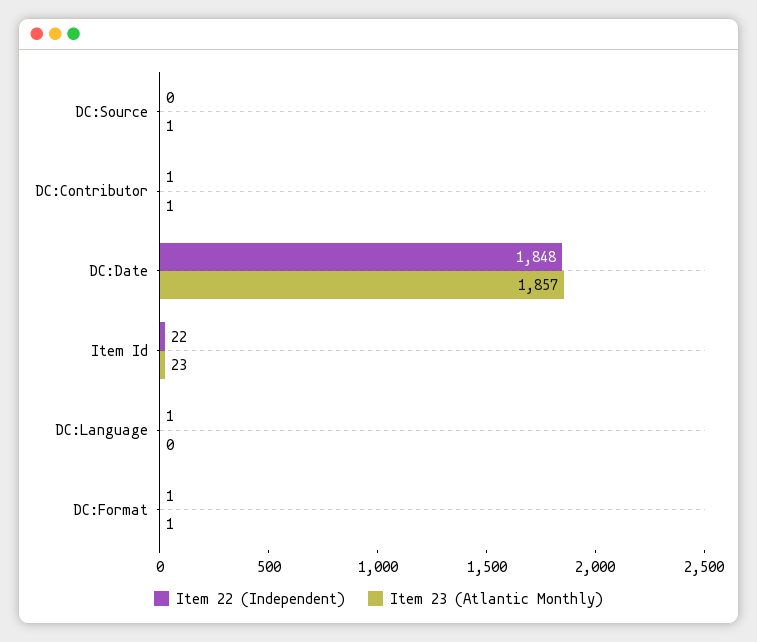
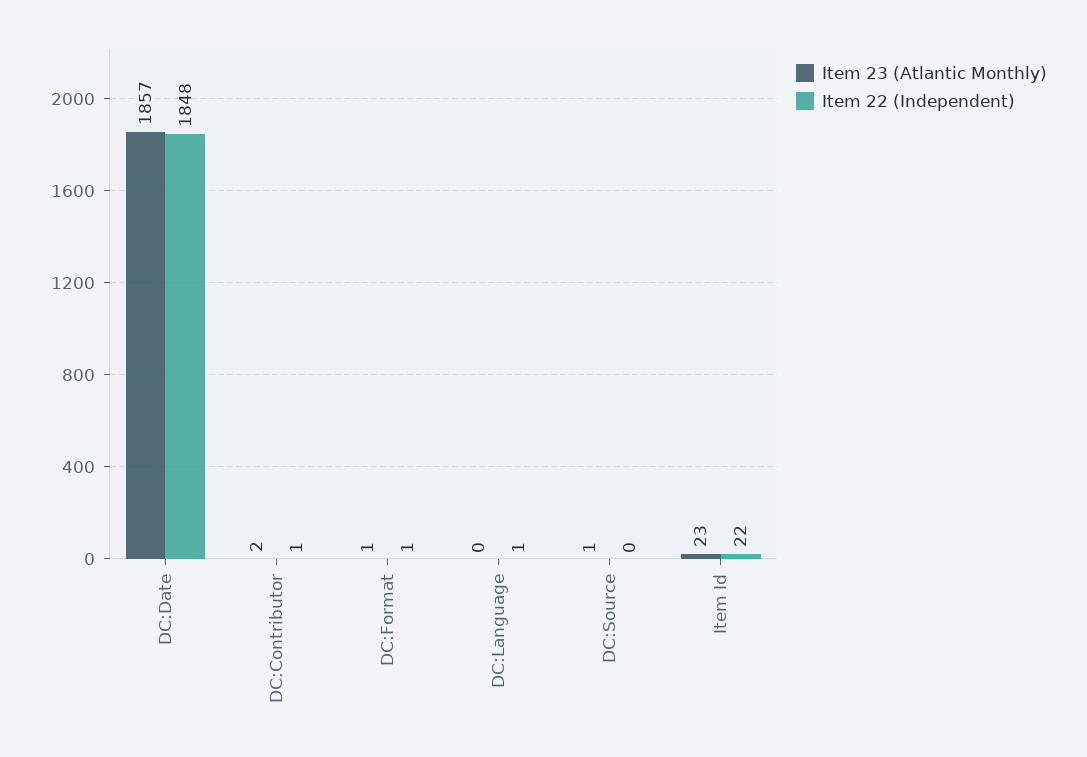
  {
    "Item 22 (Independent)": {
      "DC:Source": 0,
      "DC:Contributor": 1,
      "DC:Date": 1848,
      "Item Id": 22,
      "DC:Language": 1,
      "DC:Format": 1
    },
    "Item 23 (Atlantic Monthly)": {
      "DC:Source": 1,
-     "DC:Contributor": 1,
+     "DC:Contributor": 2,
      "DC:Date": 1857,
      "Item Id": 23,
      "DC:Language": 0,
      "DC:Format": 1
    }
  }

